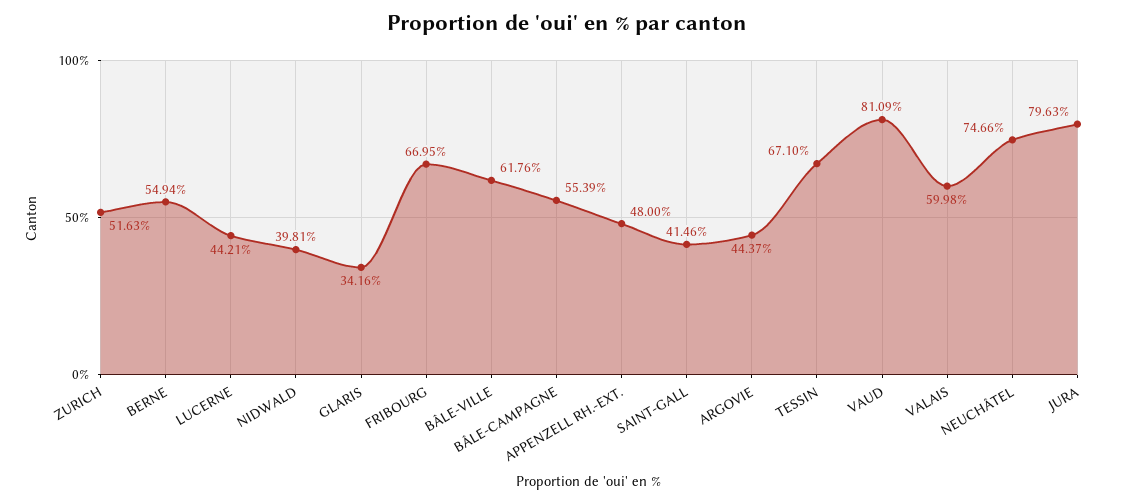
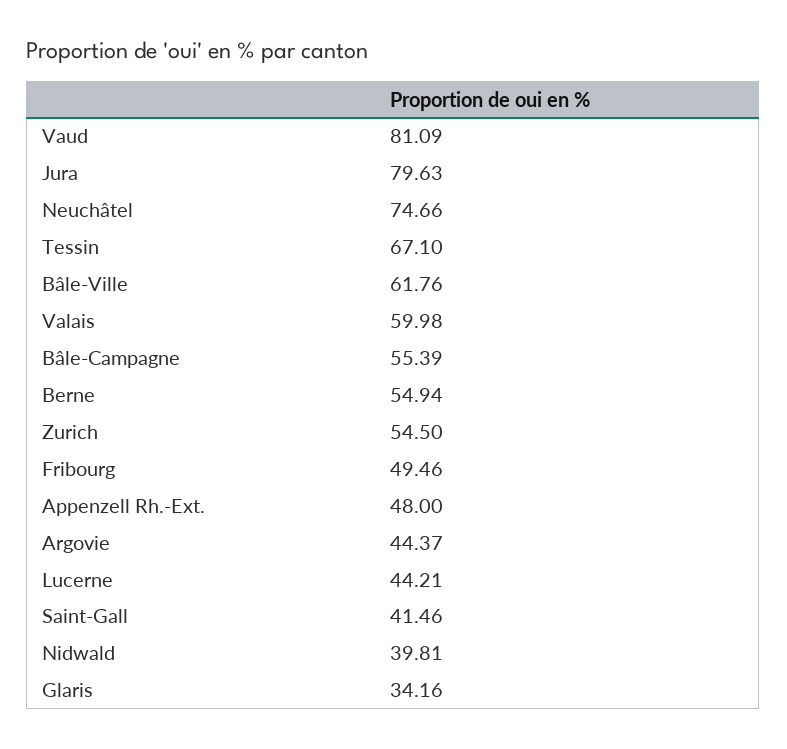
  {
-   "ZURICH": 51.63,
+   "ZURICH": 54.5,
    "BERNE": 54.94,
    "LUCERNE": 44.21,
    "NIDWALD": 39.81,
    "GLARIS": 34.16,
-   "FRIBOURG": 66.95,
+   "FRIBOURG": 49.46,
    "BÂLE-VILLE": 61.76,
    "BÂLE-CAMPAGNE": 55.39,
    "APPENZELL RH.-EXT.": 48,
    "SAINT-GALL": 41.46,
    "ARGOVIE": 44.37,
    "TESSIN": 67.1,
    "VAUD": 81.09,
    "VALAIS": 59.98,
    "NEUCHÂTEL": 74.66,
    "JURA": 79.63
  }

